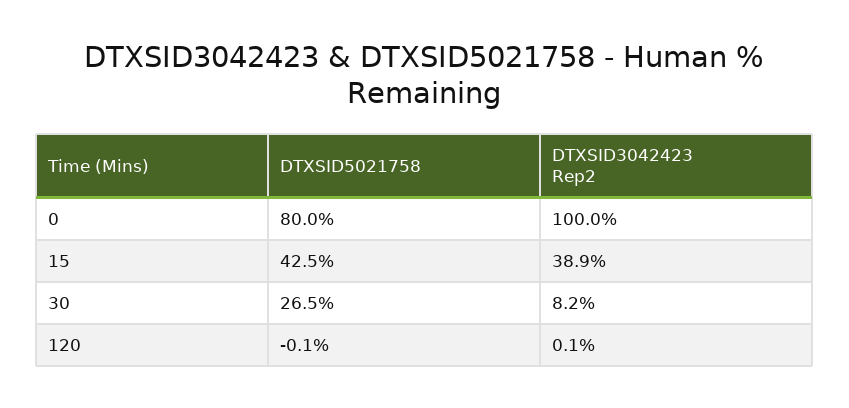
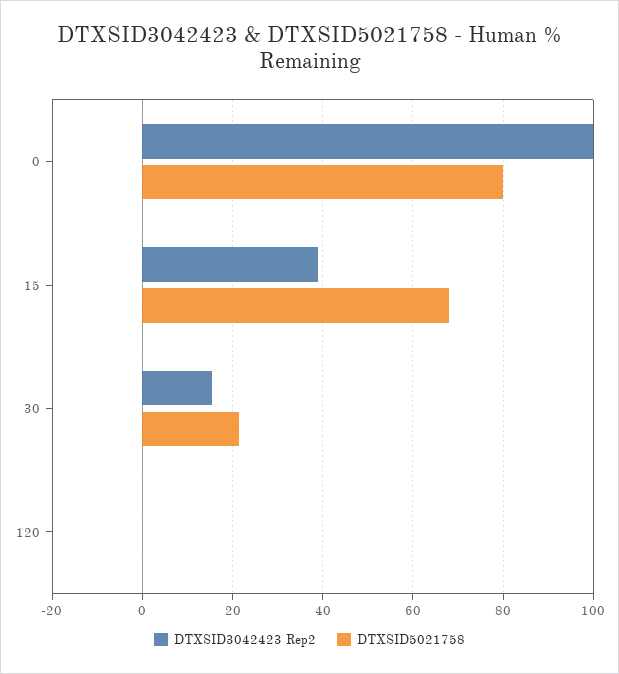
  {
    "DTXSID5021758": {
      "0": 80,
-     "15": 42.5,
+     "15": 68,
-     "30": 26.5,
+     "30": 22,
      "120": -0.1
    },
    "DTXSID3042423 Rep2": {
      "0": 100,
      "15": 38.9,
-     "30": 8.2,
+     "30": 16,
      "120": 0.1
    }
  }

